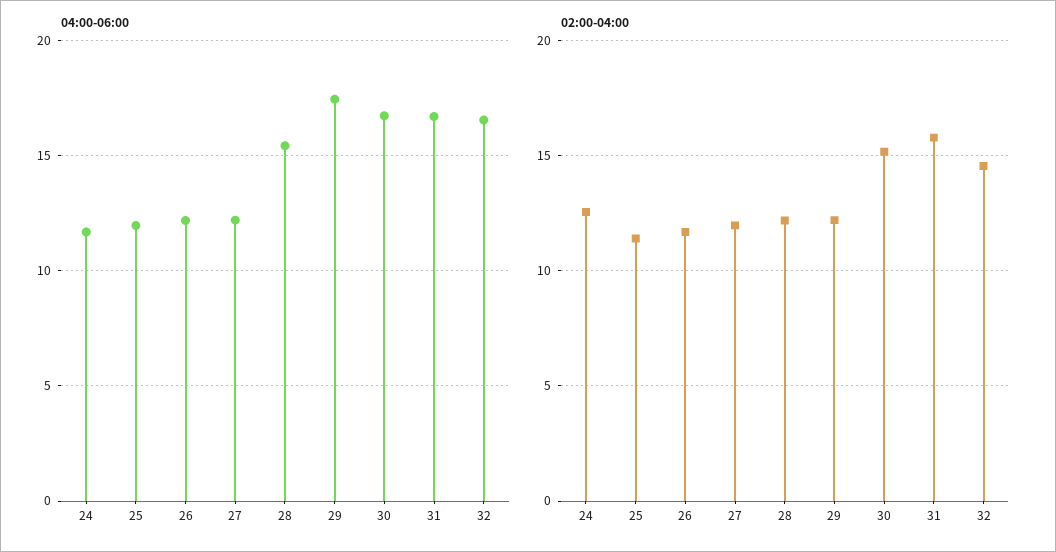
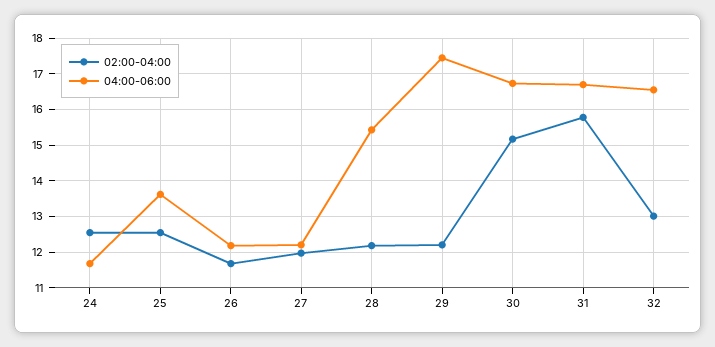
  {
    "04:00-06:00": {
      "24": 11.6,
-     "25": 12,
+     "25": 13.6,
      "26": 12.2,
      "27": 12.2,
      "28": 15.4,
      "29": 17.4,
      "30": 16.8,
      "31": 16.8,
      "32": 16.6
    },
    "02:00-04:00": {
      "24": 12.6,
-     "25": 11.5,
+     "25": 12.6,
      "26": 11.6,
      "27": 12,
      "28": 12.2,
      "29": 12.2,
      "30": 15.2,
      "31": 15.8,
-     "32": 14.5
+     "32": 13
    }
  }

